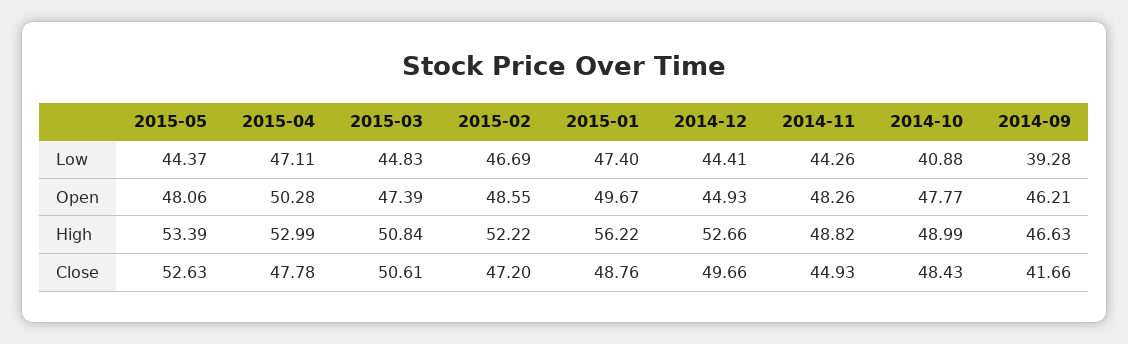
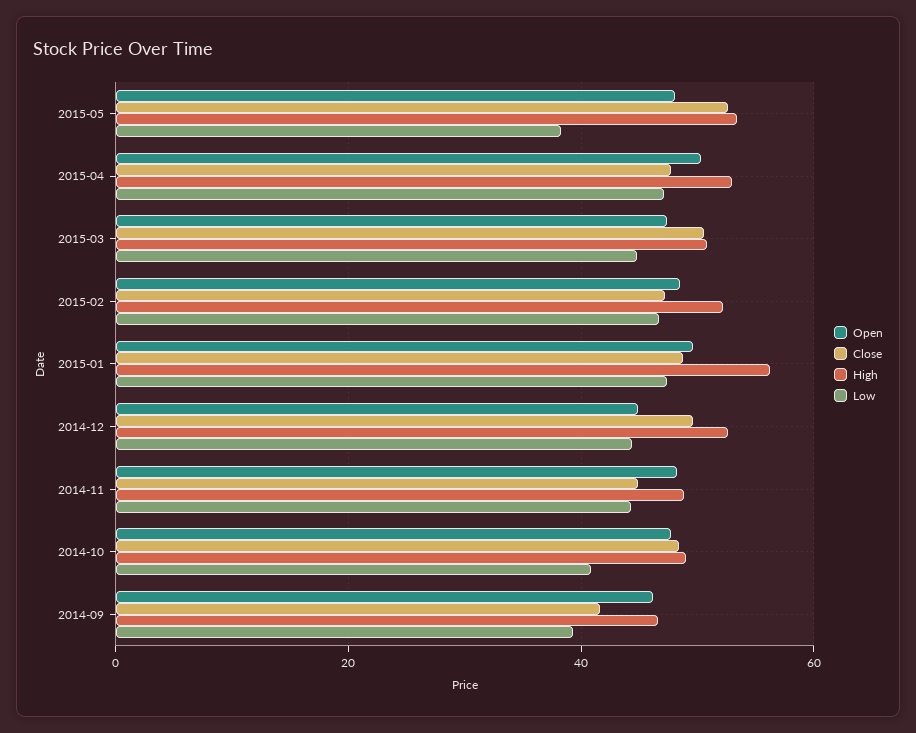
  {
    "Low": {
-     "2015-05": 44.37,
+     "2015-05": 38,
      "2015-04": 47.11,
      "2015-03": 44.83,
      "2015-02": 46.69,
      "2015-01": 47.4,
      "2014-12": 44.41,
      "2014-11": 44.26,
      "2014-10": 40.88,
      "2014-09": 39.28
    },
    "Open": {
      "2015-05": 48.06,
      "2015-04": 50.28,
      "2015-03": 47.39,
      "2015-02": 48.55,
      "2015-01": 49.67,
      "2014-12": 44.93,
      "2014-11": 48.26,
      "2014-10": 47.77,
      "2014-09": 46.21
    },
    "High": {
      "2015-05": 53.39,
      "2015-04": 52.99,
      "2015-03": 50.84,
      "2015-02": 52.22,
      "2015-01": 56.22,
      "2014-12": 52.66,
      "2014-11": 48.82,
      "2014-10": 48.99,
      "2014-09": 46.63
    },
    "Close": {
      "2015-05": 52.63,
      "2015-04": 47.78,
      "2015-03": 50.61,
      "2015-02": 47.2,
      "2015-01": 48.76,
      "2014-12": 49.66,
      "2014-11": 44.93,
      "2014-10": 48.43,
      "2014-09": 41.66
    }
  }

